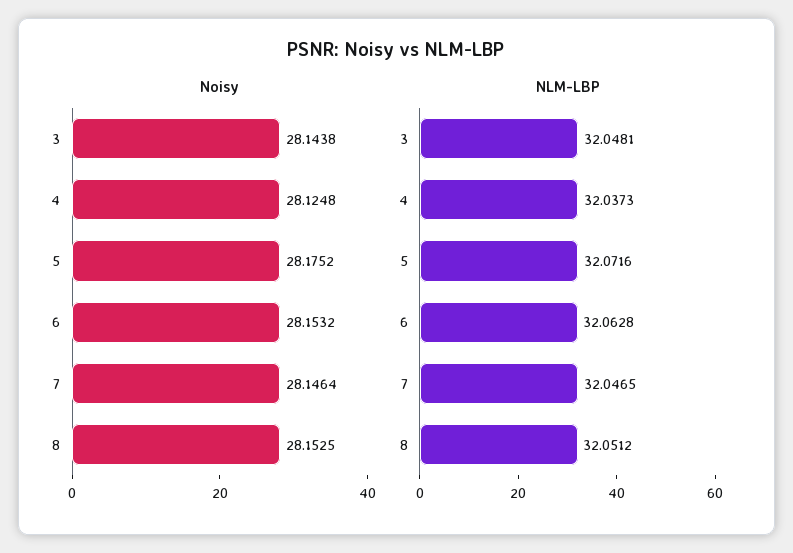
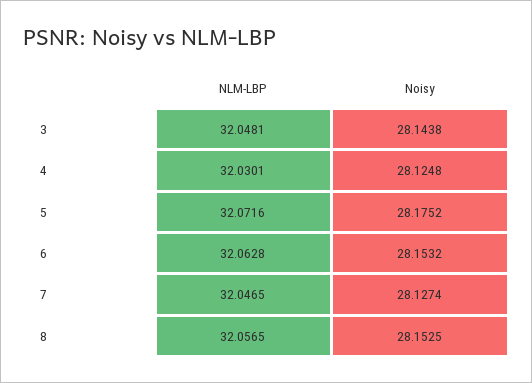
  {
    "Noisy": {
      "3": 28.1438,
      "4": 28.1248,
      "5": 28.1752,
      "6": 28.1532,
-     "7": 28.1464,
+     "7": 28.1274,
      "8": 28.1525
    },
    "NLM-LBP": {
      "3": 32.0481,
-     "4": 32.0373,
+     "4": 32.0301,
      "5": 32.0716,
      "6": 32.0628,
      "7": 32.0465,
-     "8": 32.0512
+     "8": 32.0565
    }
  }

